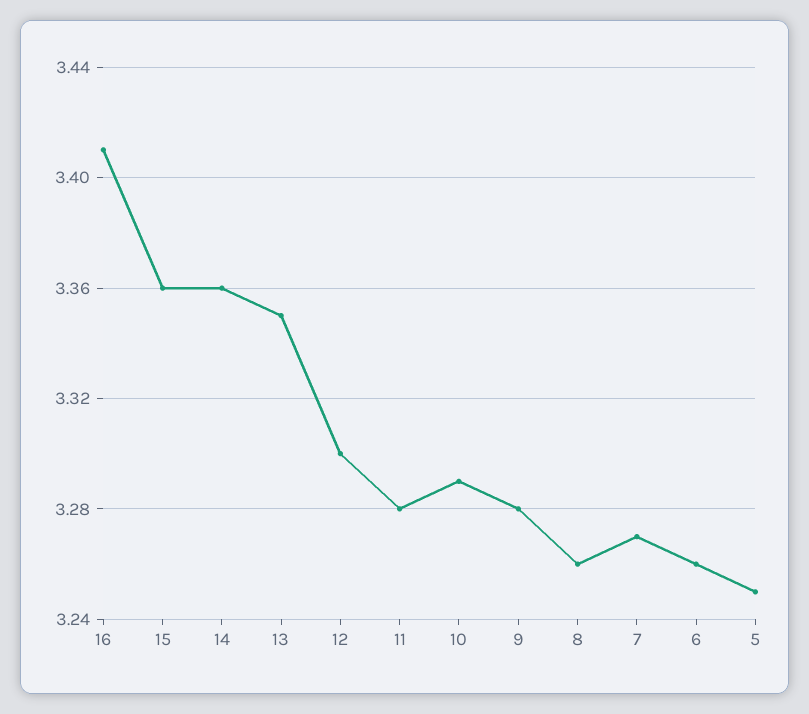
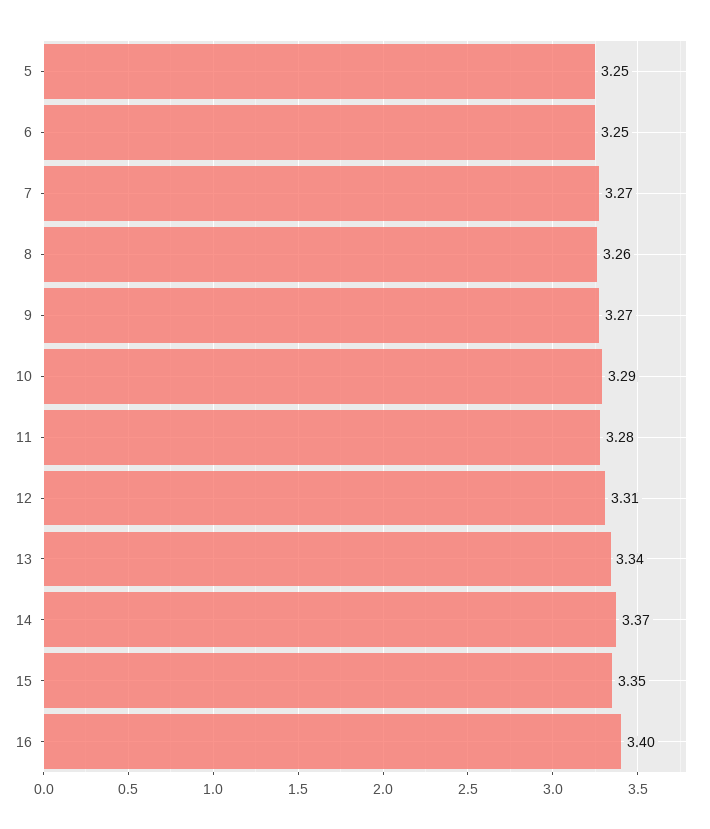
  {
-   "16": 3.41,
+   "16": 3.4,
-   "15": 3.36,
+   "15": 3.35,
-   "14": 3.36,
+   "14": 3.37,
-   "13": 3.35,
+   "13": 3.34,
-   "12": 3.3,
+   "12": 3.31,
    "11": 3.28,
    "10": 3.29,
-   "9": 3.28,
+   "9": 3.27,
    "8": 3.26,
    "7": 3.27,
-   "6": 3.26,
+   "6": 3.25,
    "5": 3.25
  }

